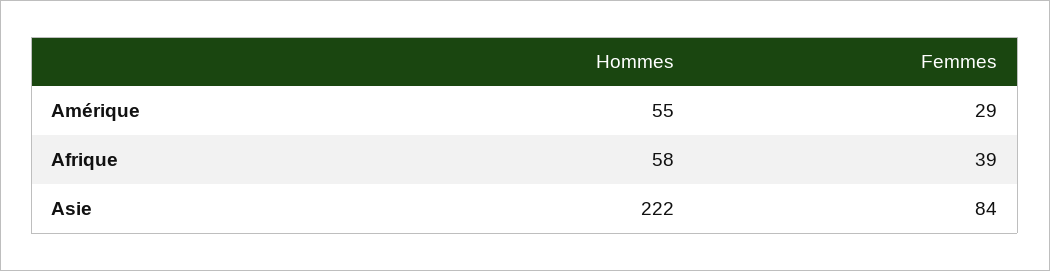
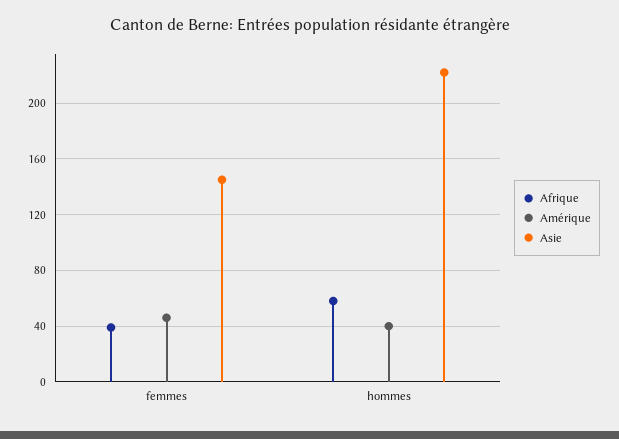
  {
    "Amérique": {
-     "Hommes": 55,
+     "Hommes": 40,
-     "Femmes": 29
+     "Femmes": 45
    },
    "Afrique": {
      "Hommes": 58,
      "Femmes": 39
    },
    "Asie": {
      "Hommes": 222,
-     "Femmes": 84
+     "Femmes": 145
    }
  }

